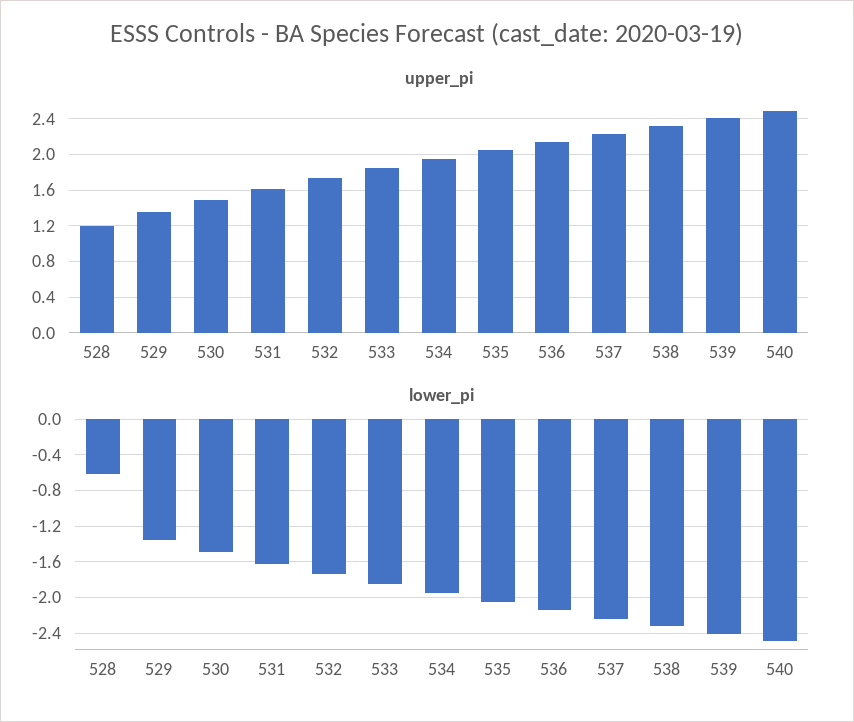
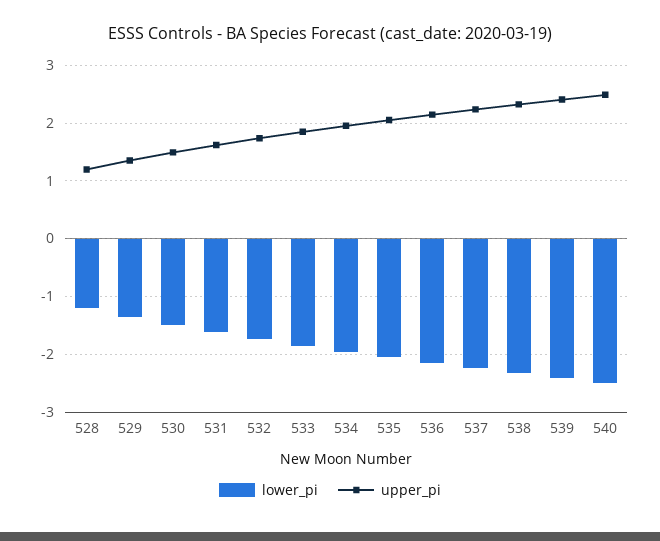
  {
    "upper_pi": {
      "528": 1.2,
      "529": 1.4,
      "530": 1.5,
      "531": 1.6,
      "532": 1.7,
      "533": 1.8,
      "534": 2,
      "535": 2.1,
      "536": 2.1,
      "537": 2.2,
      "538": 2.3,
      "539": 2.4,
      "540": 2.5
    },
    "lower_pi": {
-     "528": -0.6,
+     "528": -1.2,
      "529": -1.4,
      "530": -1.5,
      "531": -1.6,
      "532": -1.7,
      "533": -1.8,
      "534": -2,
      "535": -2.1,
      "536": -2.1,
      "537": -2.2,
      "538": -2.3,
      "539": -2.4,
      "540": -2.5
    }
  }

